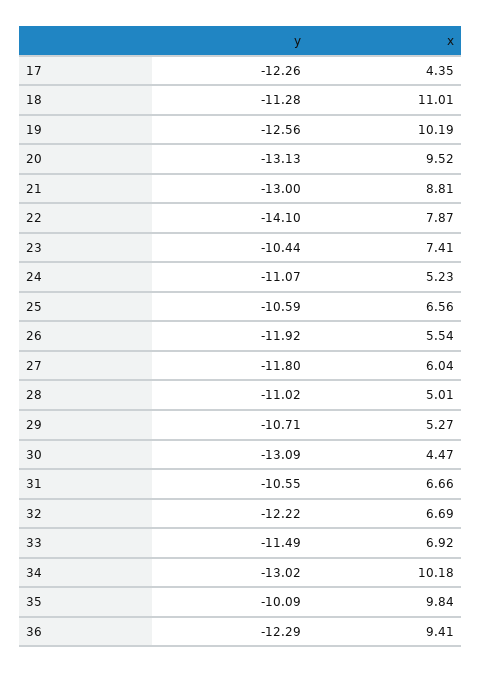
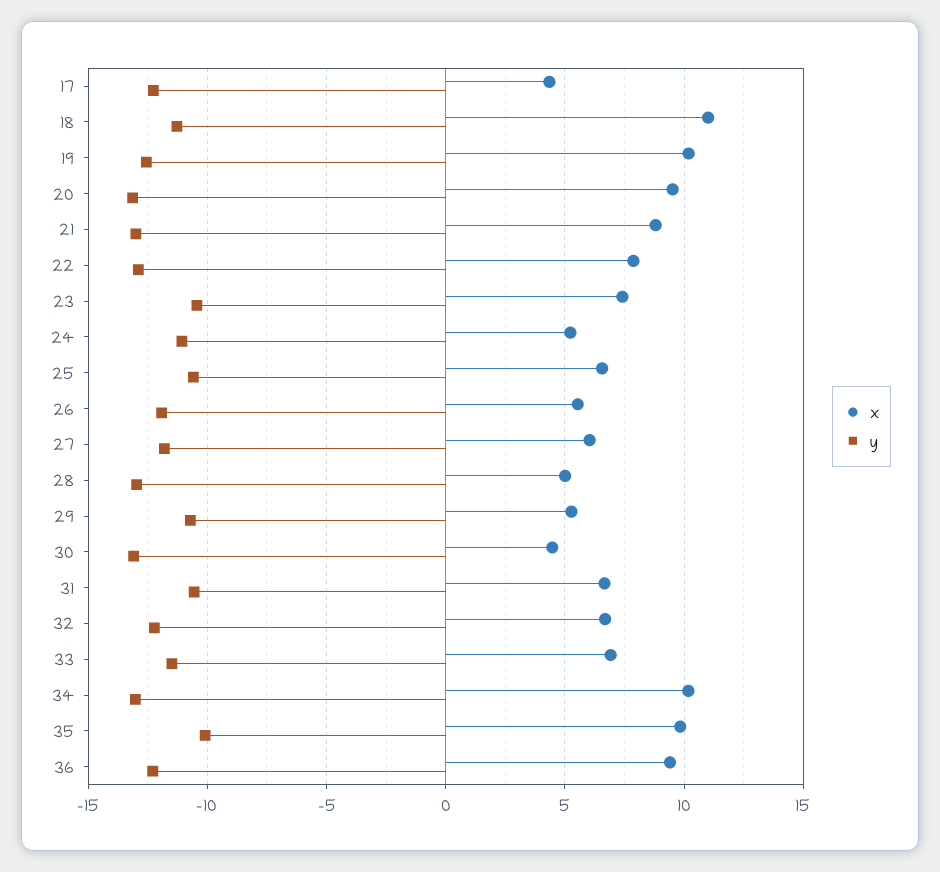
  {
    "y": {
      "17": -12.26,
      "18": -11.28,
      "19": -12.56,
      "20": -13.13,
      "21": -13,
-     "22": -14.1,
+     "22": -13,
      "23": -10.44,
      "24": -11.07,
      "25": -10.59,
      "26": -11.92,
      "27": -11.8,
-     "28": -11.02,
+     "28": -13,
      "29": -10.71,
      "30": -13.09,
      "31": -10.55,
      "32": -12.22,
      "33": -11.49,
      "34": -13.02,
      "35": -10.09,
      "36": -12.29
    },
    "x": {
      "17": 4.35,
      "18": 11.01,
      "19": 10.19,
      "20": 9.52,
      "21": 8.81,
      "22": 7.87,
      "23": 7.41,
      "24": 5.23,
      "25": 6.56,
      "26": 5.54,
      "27": 6.04,
      "28": 5.01,
      "29": 5.27,
      "30": 4.47,
      "31": 6.66,
      "32": 6.69,
      "33": 6.92,
      "34": 10.18,
      "35": 9.84,
      "36": 9.41
    }
  }

